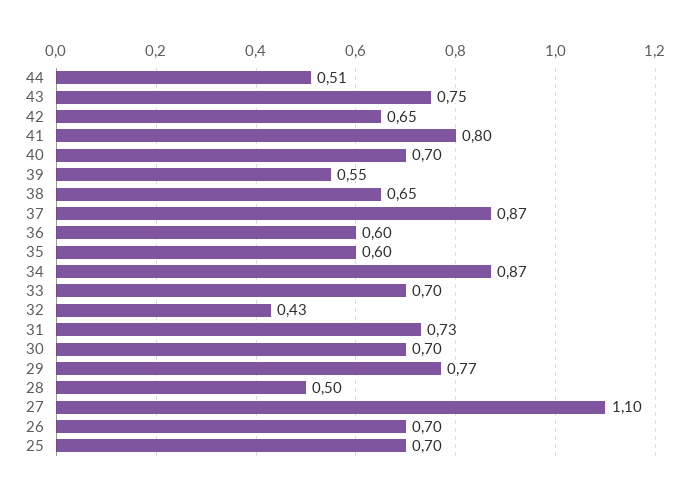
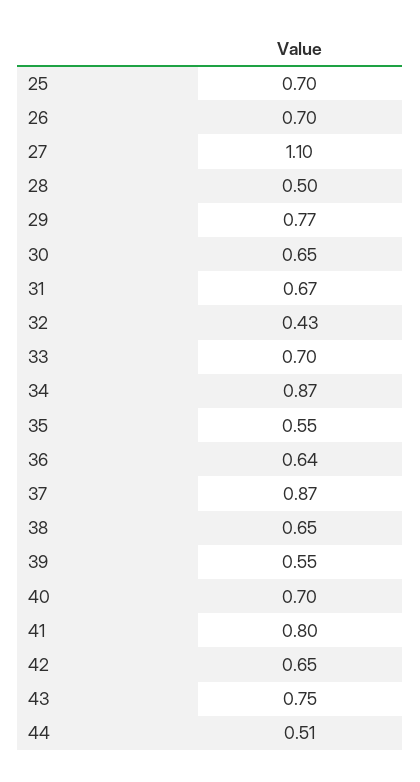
  {
    "44": 0.51,
    "43": 0.75,
    "42": 0.65,
    "41": 0.8,
    "40": 0.7,
    "39": 0.55,
    "38": 0.65,
    "37": 0.87,
-   "36": 0.6,
+   "36": 0.64,
-   "35": 0.6,
+   "35": 0.55,
    "34": 0.87,
    "33": 0.7,
    "32": 0.43,
-   "31": 0.73,
+   "31": 0.67,
-   "30": 0.7,
+   "30": 0.65,
    "29": 0.77,
    "28": 0.5,
    "27": 1.1,
    "26": 0.7,
    "25": 0.7
  }

